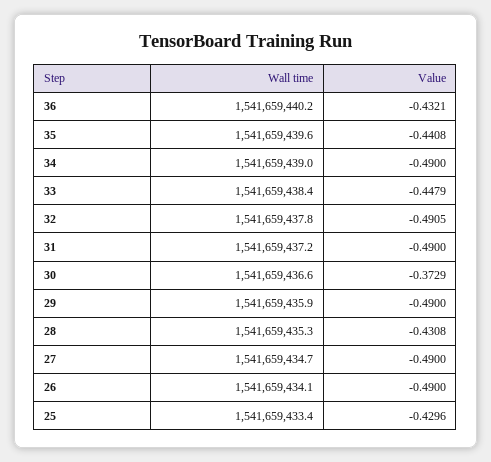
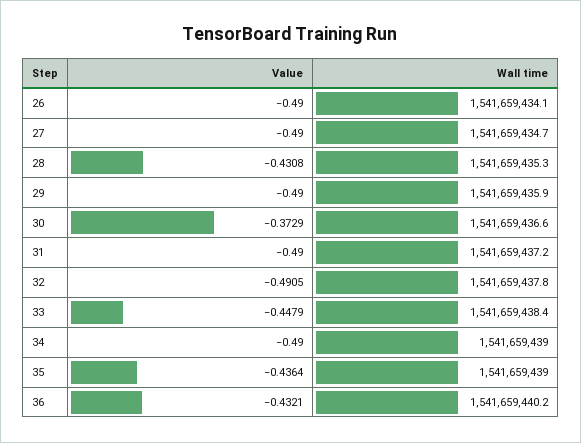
  {
    "Wall time": {
      "36": 1541659440.2,
-     "35": 1541659439.6,
+     "35": 1541659439,
      "34": 1541659439,
      "33": 1541659438.4,
      "32": 1541659437.8,
      "31": 1541659437.2,
      "30": 1541659436.6,
      "29": 1541659435.9,
      "28": 1541659435.3,
      "27": 1541659434.7,
-     "26": 1541659434.1,
+     "26": 1541659434.1
-     "25": 1541659433.4
    },
    "Value": {
      "36": -0.4321,
-     "35": -0.4408,
+     "35": -0.4364,
      "34": -0.49,
      "33": -0.4479,
      "32": -0.4905,
      "31": -0.49,
      "30": -0.3729,
      "29": -0.49,
      "28": -0.4308,
      "27": -0.49,
-     "26": -0.49,
+     "26": -0.49
-     "25": -0.4296
    }
  }

